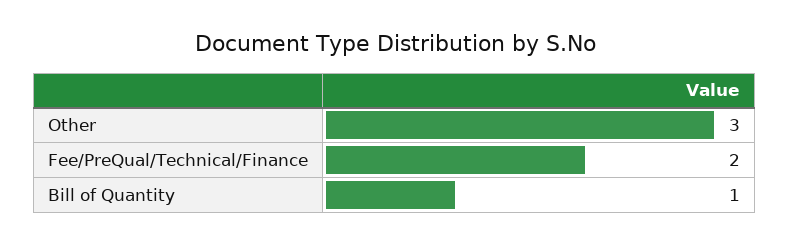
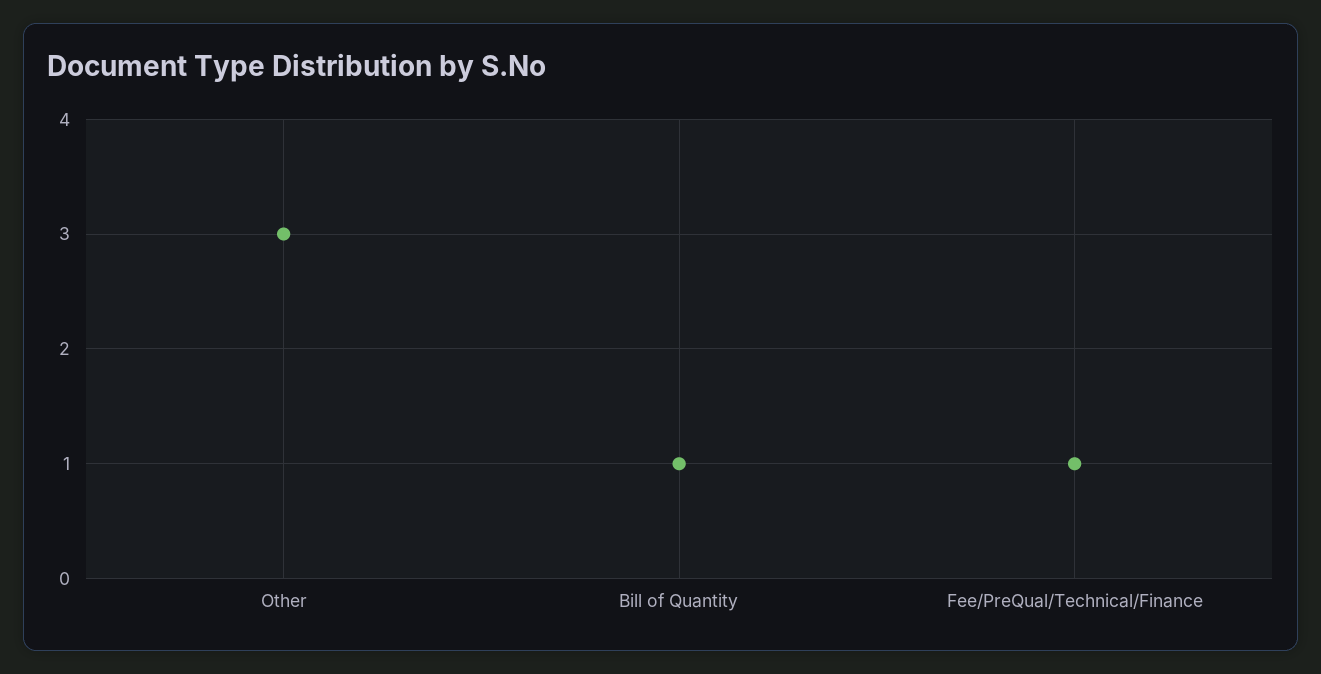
  {
    "Other": 3,
-   "Fee/PreQual/Technical/Finance": 2,
+   "Fee/PreQual/Technical/Finance": 1,
    "Bill of Quantity": 1
  }

